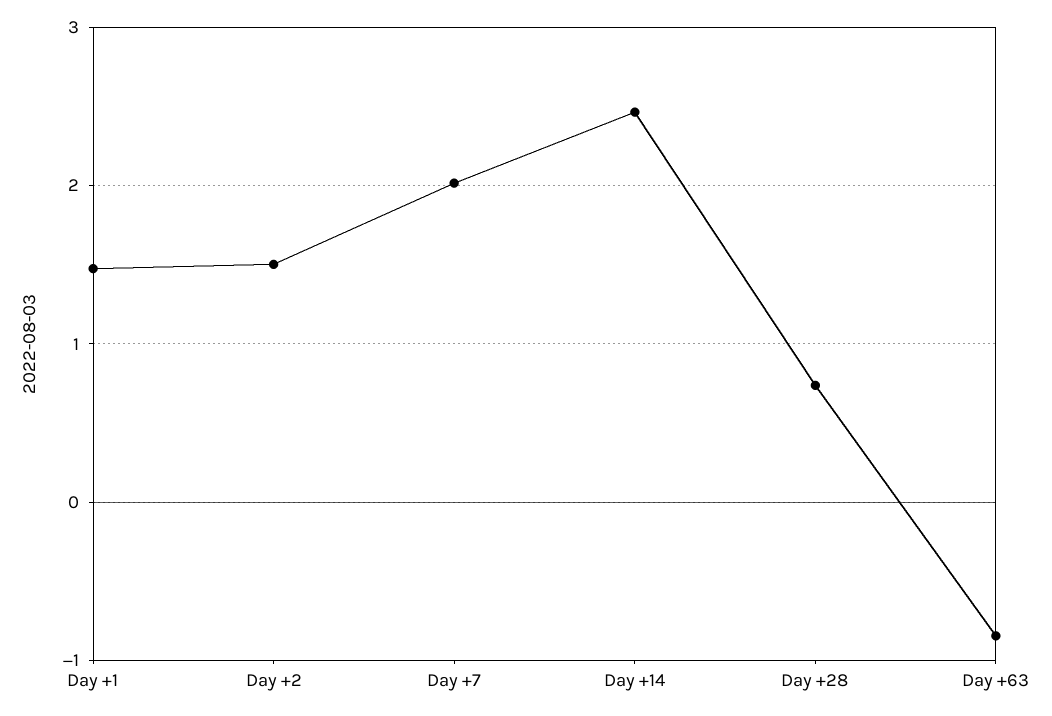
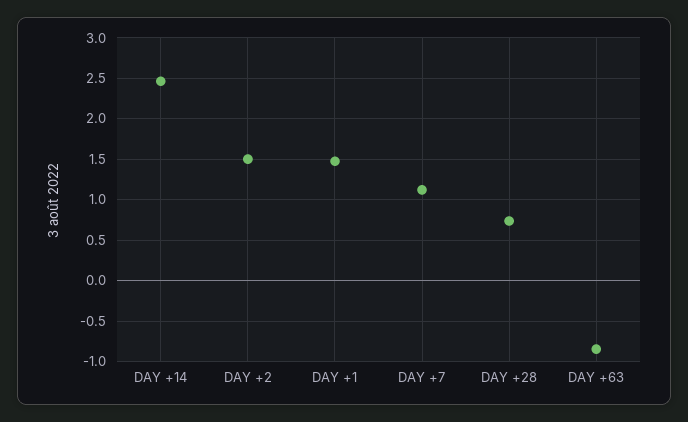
  {
    "Day +1": 1.5,
    "Day +2": 1.5,
-   "Day +7": 2,
+   "Day +7": 1.1,
    "Day +14": 2.5,
    "Day +28": 0.7,
    "Day +63": -0.8
  }

